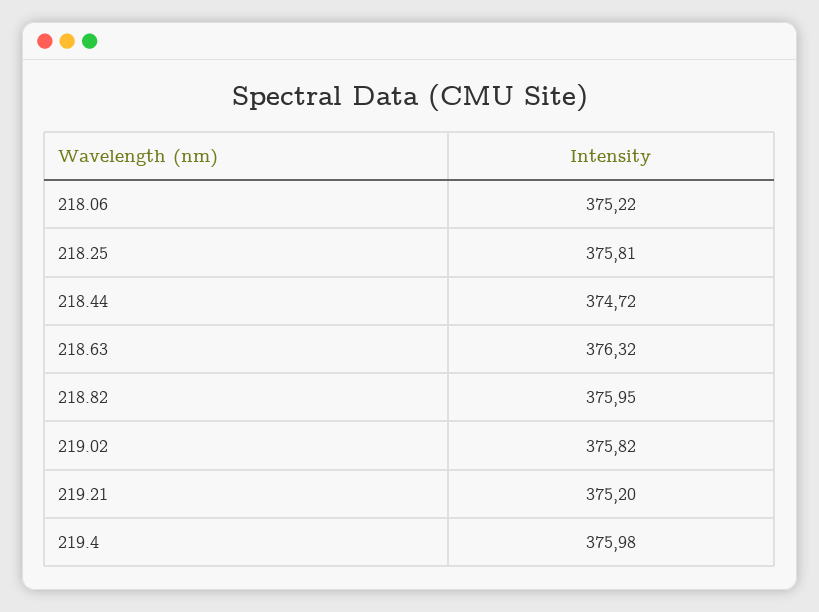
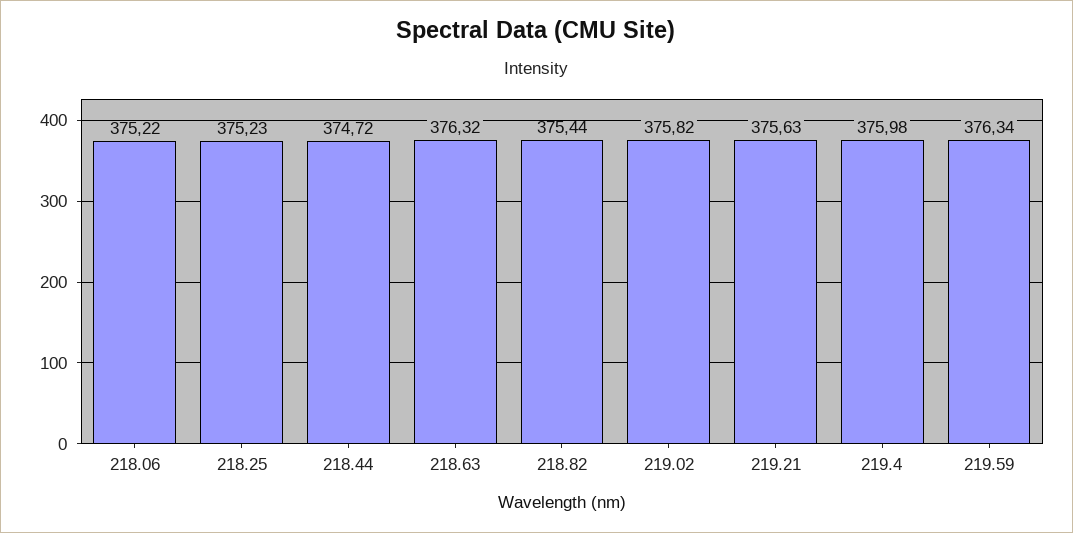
  {
    "218.06": 375.22,
-   "218.25": 375.81,
+   "218.25": 375.23,
    "218.44": 374.72,
    "218.63": 376.32,
-   "218.82": 375.95,
+   "218.82": 375.44,
    "219.02": 375.82,
-   "219.21": 375.2,
+   "219.21": 375.63,
-   "219.4": 375.98
+   "219.4": 375.98,
+   "219.59": 376.34
  }

